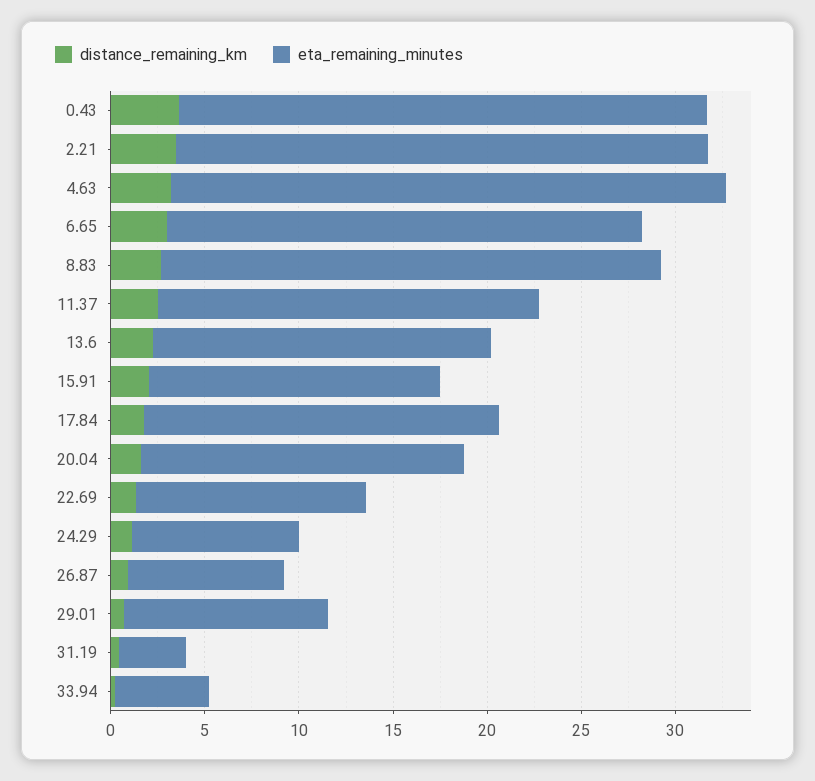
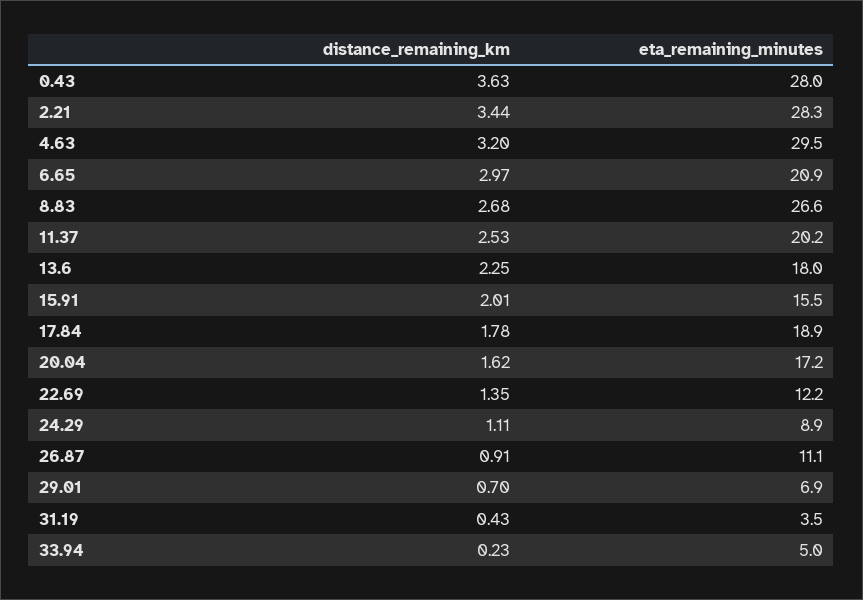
  {
    "distance_remaining_km": {
      "0.43": 3.63,
      "2.21": 3.44,
      "4.63": 3.2,
      "6.65": 2.97,
      "8.83": 2.68,
      "11.37": 2.53,
      "13.6": 2.25,
      "15.91": 2.01,
      "17.84": 1.78,
      "20.04": 1.62,
      "22.69": 1.35,
      "24.29": 1.11,
      "26.87": 0.91,
      "29.01": 0.7,
      "31.19": 0.43,
      "33.94": 0.23
    },
    "eta_remaining_minutes": {
      "0.43": 28,
      "2.21": 28.3,
      "4.63": 29.5,
-     "6.65": 25,
+     "6.65": 20.9,
      "8.83": 26.6,
      "11.37": 20.2,
      "13.6": 18,
      "15.91": 15.5,
      "17.84": 18.9,
      "20.04": 17.2,
      "22.69": 12.2,
      "24.29": 8.9,
-     "26.87": 8,
+     "26.87": 11.1,
-     "29.01": 11,
+     "29.01": 6.9,
      "31.19": 3.5,
      "33.94": 5
    }
  }

